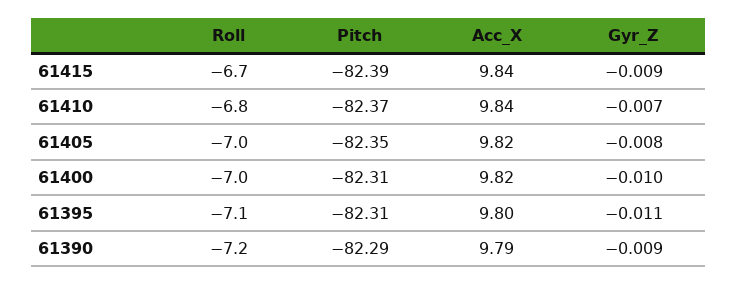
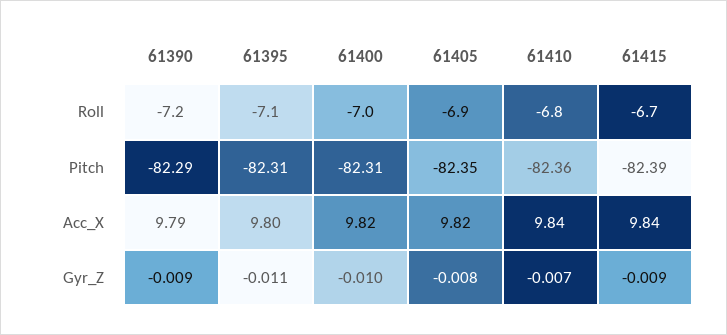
  {
    "Roll": {
      "61415": -6.7,
      "61410": -6.8,
-     "61405": -7,
+     "61405": -6.9,
      "61400": -7,
      "61395": -7.1,
      "61390": -7.2
    },
    "Pitch": {
      "61415": -82.39,
-     "61410": -82.37,
+     "61410": -82.36,
      "61405": -82.35,
      "61400": -82.31,
      "61395": -82.31,
      "61390": -82.29
    },
    "Acc_X": {
      "61415": 9.84,
      "61410": 9.84,
      "61405": 9.82,
      "61400": 9.82,
      "61395": 9.8,
      "61390": 9.79
    },
    "Gyr_Z": {
      "61415": -0.009,
      "61410": -0.007,
      "61405": -0.008,
      "61400": -0.01,
      "61395": -0.011,
      "61390": -0.009
    }
  }

